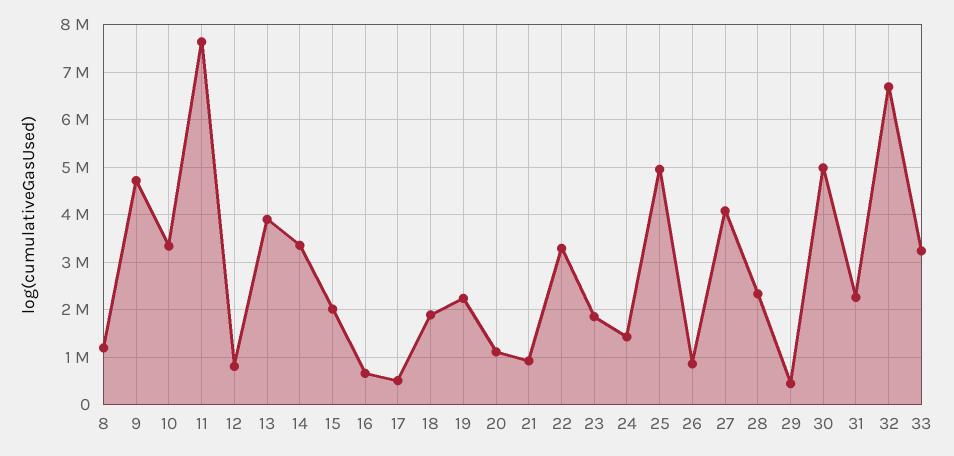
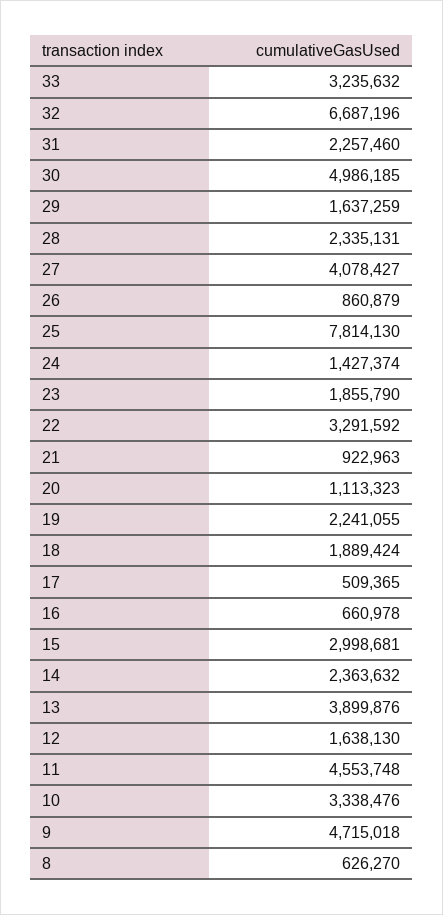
  {
-   "8": 1200000,
+   "8": 626270,
    "9": 4715018,
    "10": 3338476,
-   "11": 7600000,
+   "11": 4553748,
-   "12": 800000,
+   "12": 1638130,
    "13": 3899876,
-   "14": 3400000,
+   "14": 2363632,
-   "15": 2000000,
+   "15": 2998681,
    "16": 660978,
    "17": 509365,
    "18": 1889424,
    "19": 2241055,
    "20": 1113323,
    "21": 922963,
    "22": 3291592,
    "23": 1855790,
    "24": 1427374,
-   "25": 5000000,
+   "25": 7814130,
    "26": 860879,
    "27": 4078427,
    "28": 2335131,
-   "29": 400000,
+   "29": 1637259,
    "30": 4986185,
    "31": 2257460,
    "32": 6687196,
    "33": 3235632
  }

